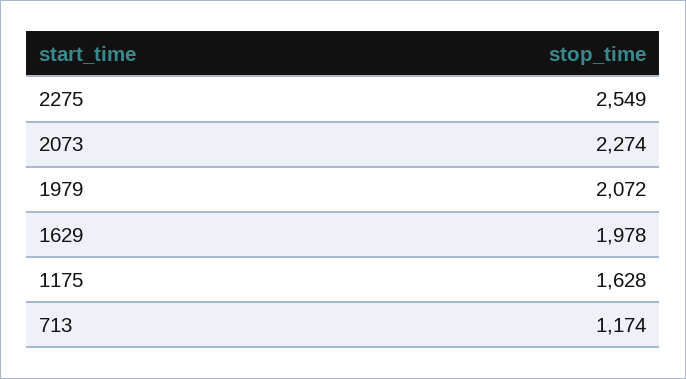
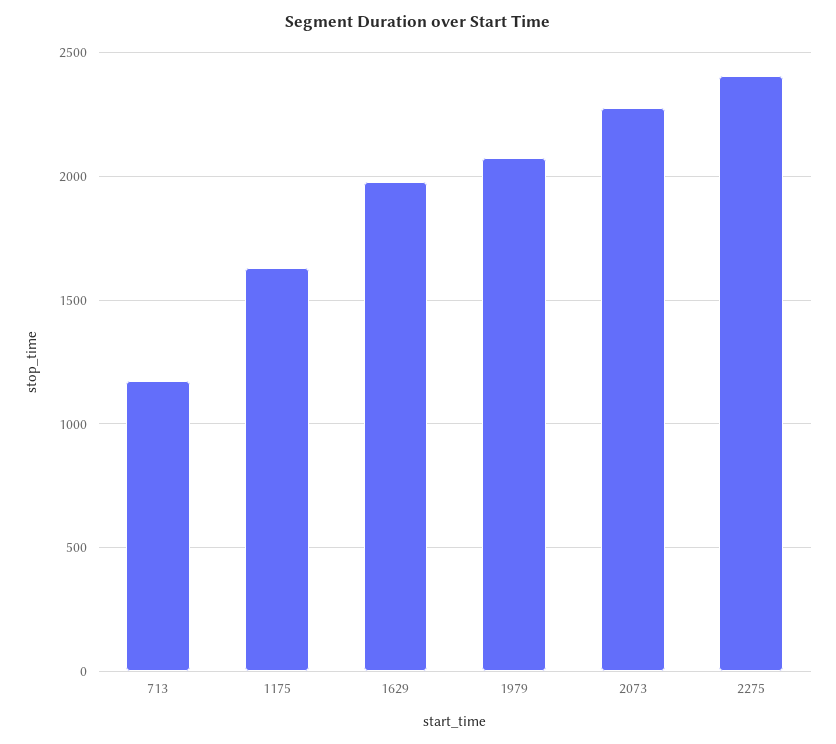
  {
-   "2275": 2549,
+   "2275": 2400,
    "2073": 2274,
    "1979": 2072,
    "1629": 1978,
    "1175": 1628,
    "713": 1174
  }

